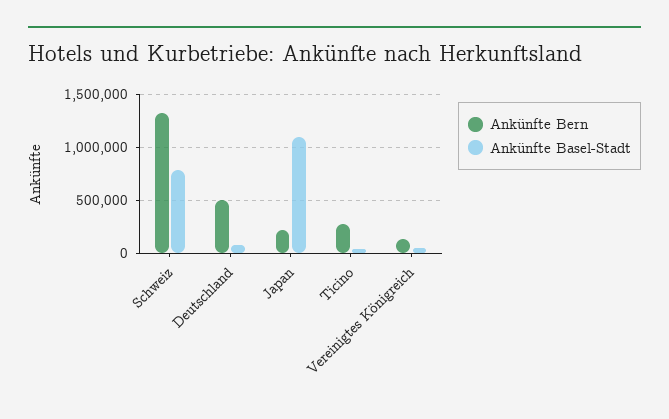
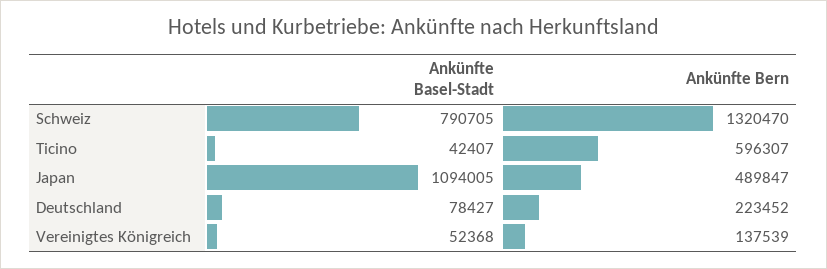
  {
    "Ankünfte Bern": {
      "Schweiz": 1320470,
-     "Deutschland": 500000,
+     "Deutschland": 223452,
-     "Japan": 200000,
+     "Japan": 489847,
-     "Ticino": 300000,
+     "Ticino": 596307,
      "Vereinigtes Königreich": 137539
    },
    "Ankünfte Basel-Stadt": {
      "Schweiz": 790705,
      "Deutschland": 78427,
      "Japan": 1094005,
      "Ticino": 42407,
      "Vereinigtes Königreich": 52368
    }
  }

